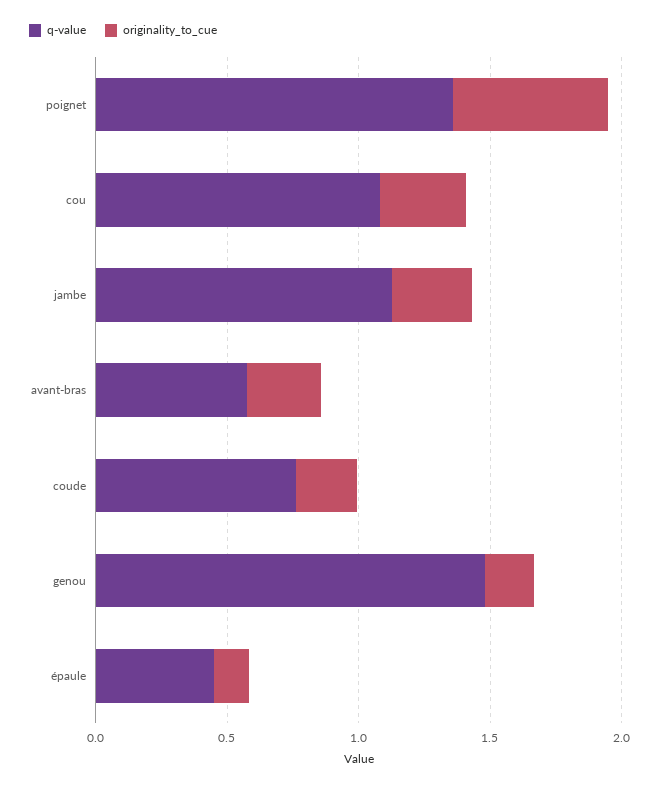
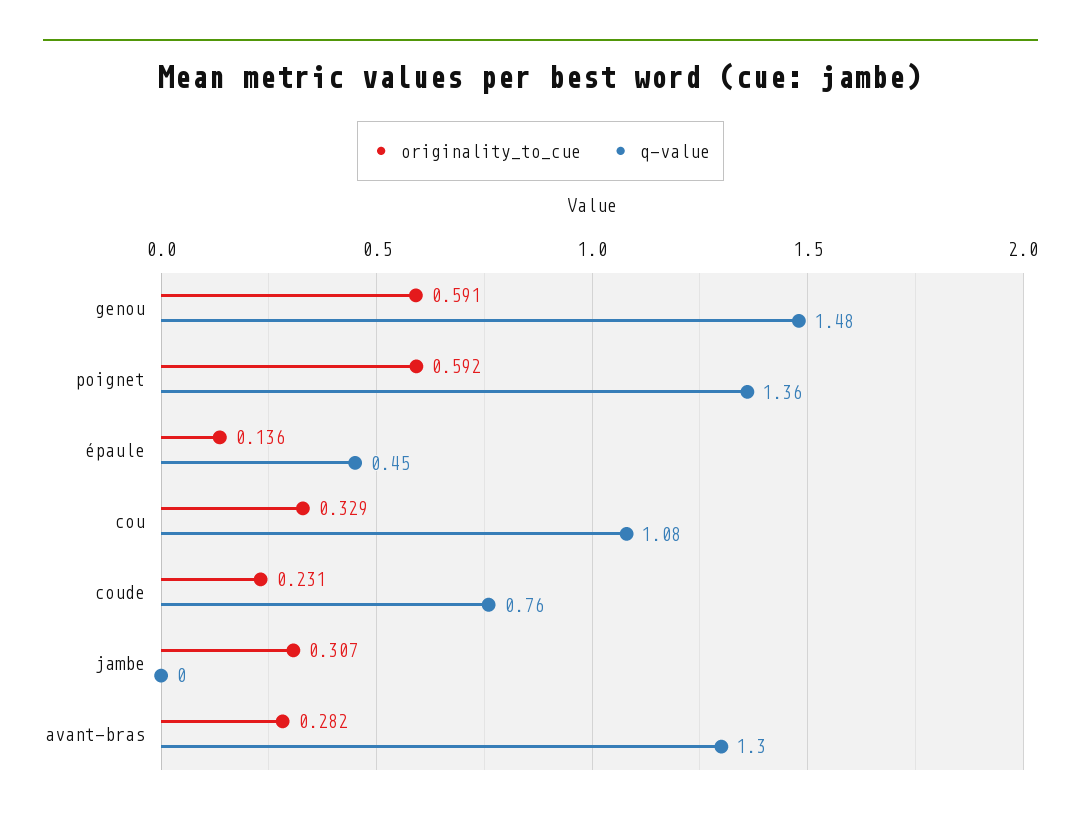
  {
    "q-value": {
      "poignet": 1.36,
      "cou": 1.08,
-     "jambe": 1.1,
+     "jambe": 0,
-     "avant-bras": 0.6,
+     "avant-bras": 1.3,
      "coude": 0.76,
      "genou": 1.48,
      "épaule": 0.45
    },
    "originality_to_cue": {
      "poignet": 0.592,
      "cou": 0.329,
      "jambe": 0.307,
      "avant-bras": 0.282,
      "coude": 0.231,
-     "genou": 0.2,
+     "genou": 0.591,
      "épaule": 0.136
    }
  }

